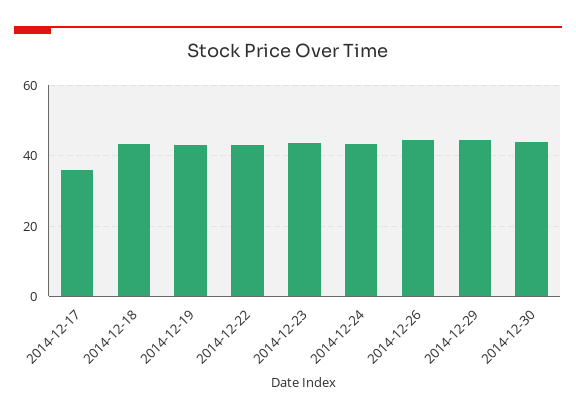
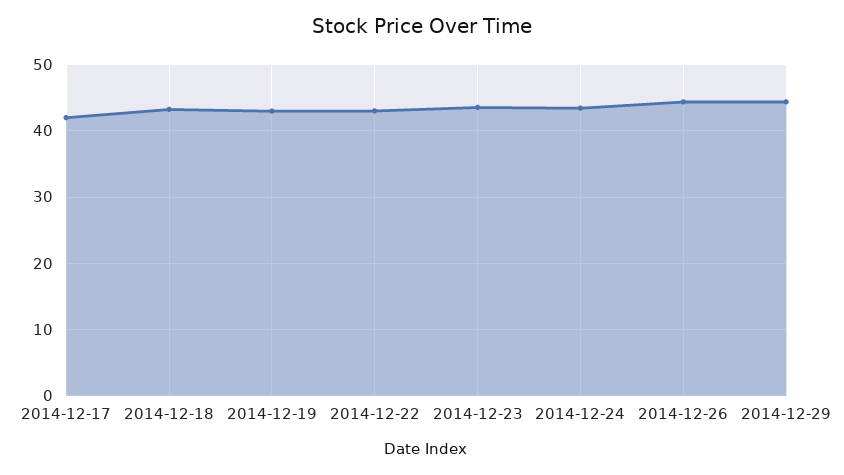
  {
-   "2014-12-17": 36,
+   "2014-12-17": 42,
    "2014-12-18": 43,
    "2014-12-19": 43,
    "2014-12-22": 43,
    "2014-12-23": 44,
    "2014-12-24": 43,
    "2014-12-26": 44,
-   "2014-12-29": 44,
+   "2014-12-29": 44
-   "2014-12-30": 44
  }

